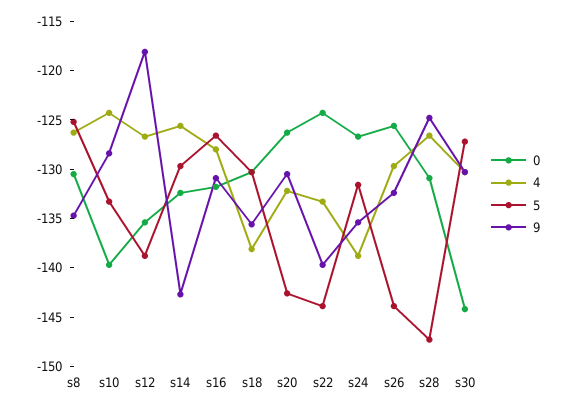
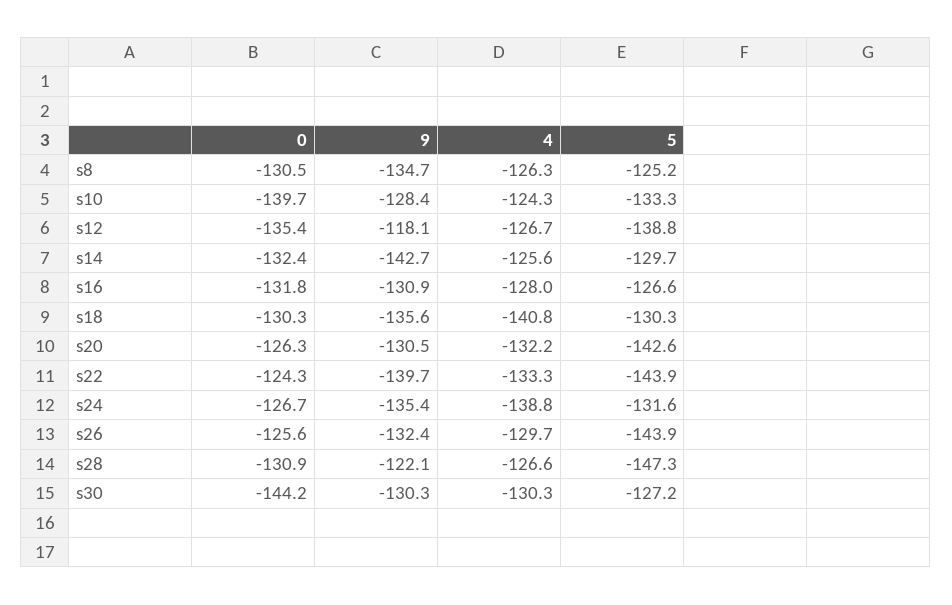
  {
    "0": {
      "s8": -130.5,
      "s10": -139.7,
      "s12": -135.4,
      "s14": -132.4,
      "s16": -131.8,
      "s18": -130.3,
      "s20": -126.3,
      "s22": -124.3,
      "s24": -126.7,
      "s26": -125.6,
      "s28": -130.9,
      "s30": -144.2
    },
    "4": {
      "s8": -126.3,
      "s10": -124.3,
      "s12": -126.7,
      "s14": -125.6,
      "s16": -128,
-     "s18": -138,
+     "s18": -140.8,
      "s20": -132.2,
      "s22": -133.3,
      "s24": -138.8,
      "s26": -129.7,
      "s28": -126.6,
      "s30": -130.3
    },
    "5": {
      "s8": -125.2,
      "s10": -133.3,
      "s12": -138.8,
      "s14": -129.7,
      "s16": -126.6,
      "s18": -130.3,
      "s20": -142.6,
      "s22": -143.9,
      "s24": -131.6,
      "s26": -143.9,
      "s28": -147.3,
      "s30": -127.2
    },
    "9": {
      "s8": -134.7,
      "s10": -128.4,
      "s12": -118.1,
      "s14": -142.7,
      "s16": -130.9,
      "s18": -135.6,
      "s20": -130.5,
      "s22": -139.7,
      "s24": -135.4,
      "s26": -132.4,
-     "s28": -125,
+     "s28": -122.1,
      "s30": -130.3
    }
  }

